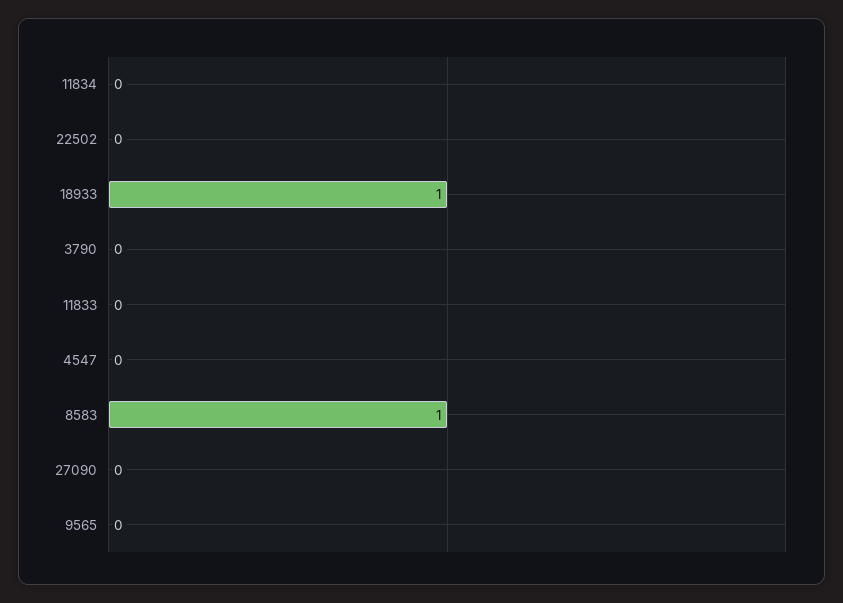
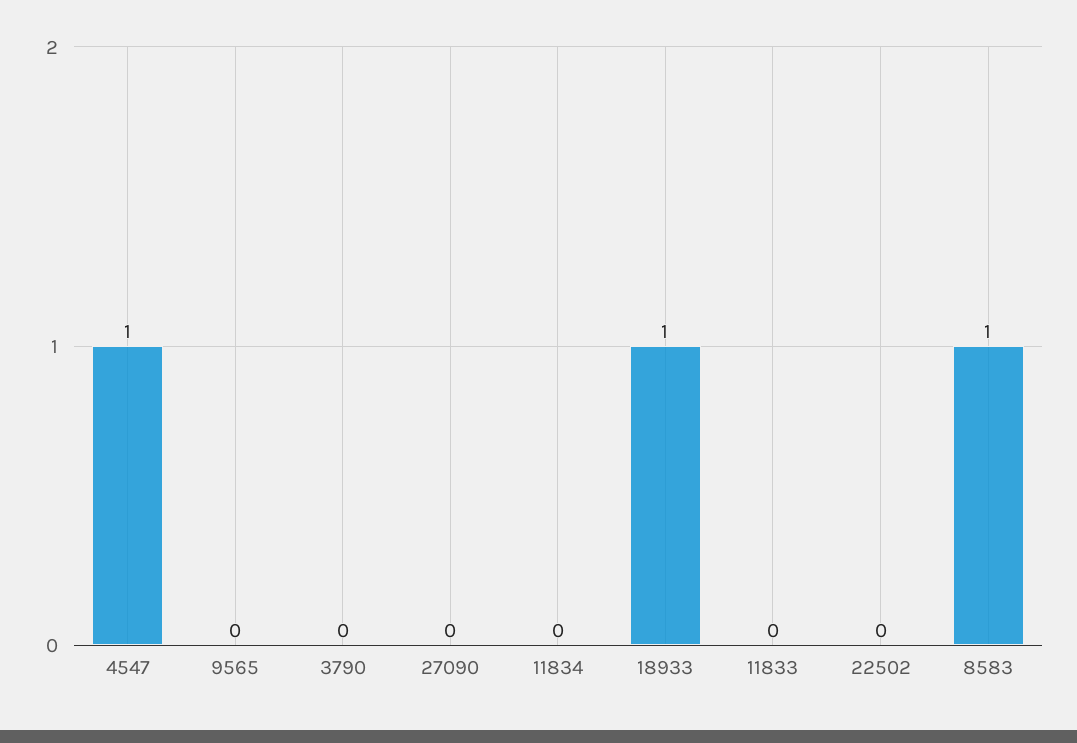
  {
    "11834": 0,
    "22502": 0,
    "18933": 1,
    "3790": 0,
    "11833": 0,
-   "4547": 0,
+   "4547": 1,
    "8583": 1,
    "27090": 0,
    "9565": 0
  }

